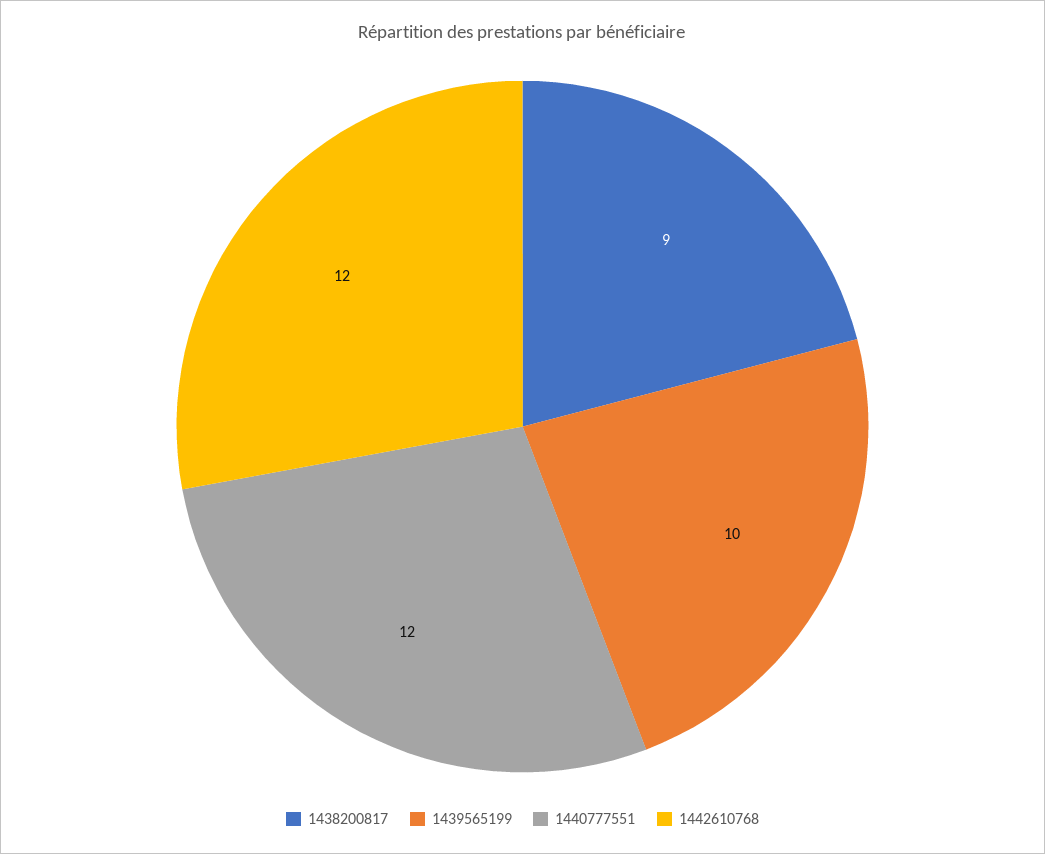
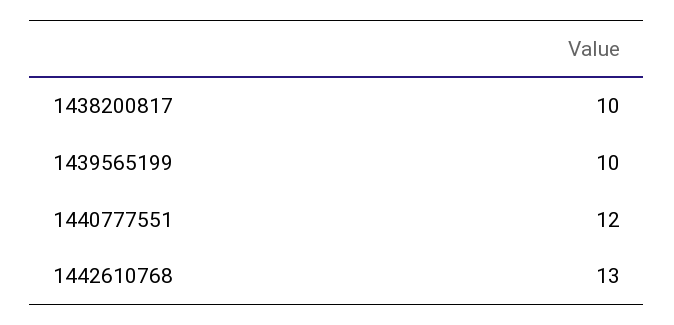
  {
-   "1438200817": 9,
+   "1438200817": 10,
    "1439565199": 10,
    "1440777551": 12,
-   "1442610768": 12
+   "1442610768": 13
  }

